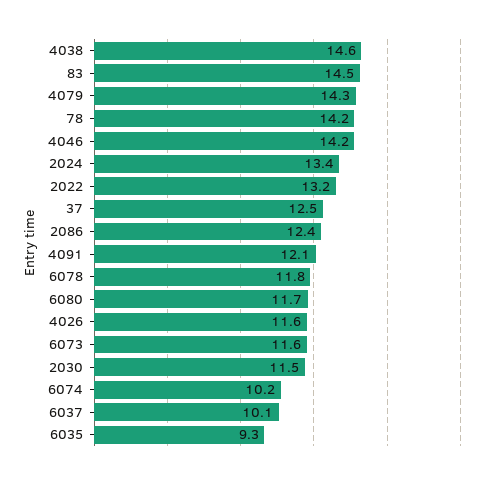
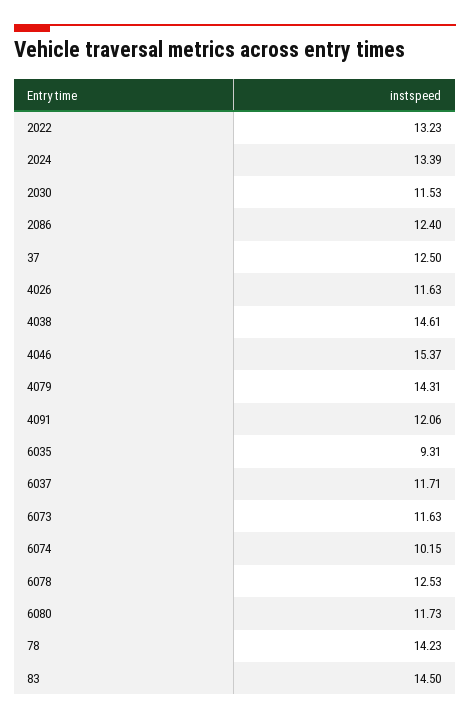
  {
    "4038": 14.61,
    "83": 14.5,
    "4079": 14.31,
    "78": 14.23,
-   "4046": 14.2,
+   "4046": 15.37,
    "2024": 13.39,
    "2022": 13.23,
    "37": 12.5,
    "2086": 12.4,
    "4091": 12.06,
-   "6078": 11.8,
+   "6078": 12.53,
    "6080": 11.73,
    "4026": 11.63,
    "6073": 11.63,
    "2030": 11.53,
    "6074": 10.15,
-   "6037": 10.1,
+   "6037": 11.71,
    "6035": 9.31
  }

